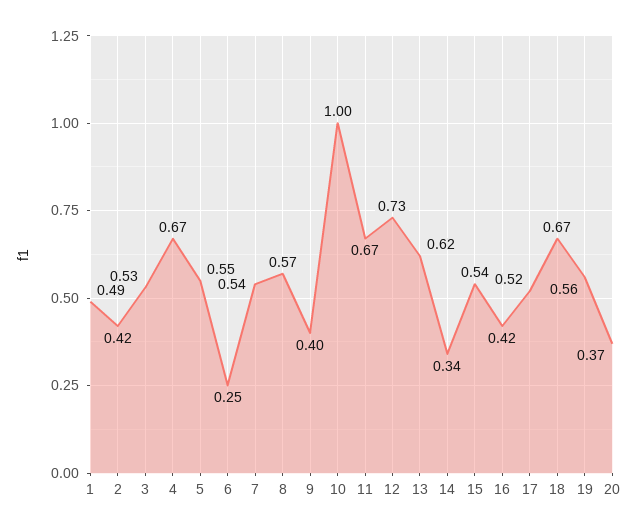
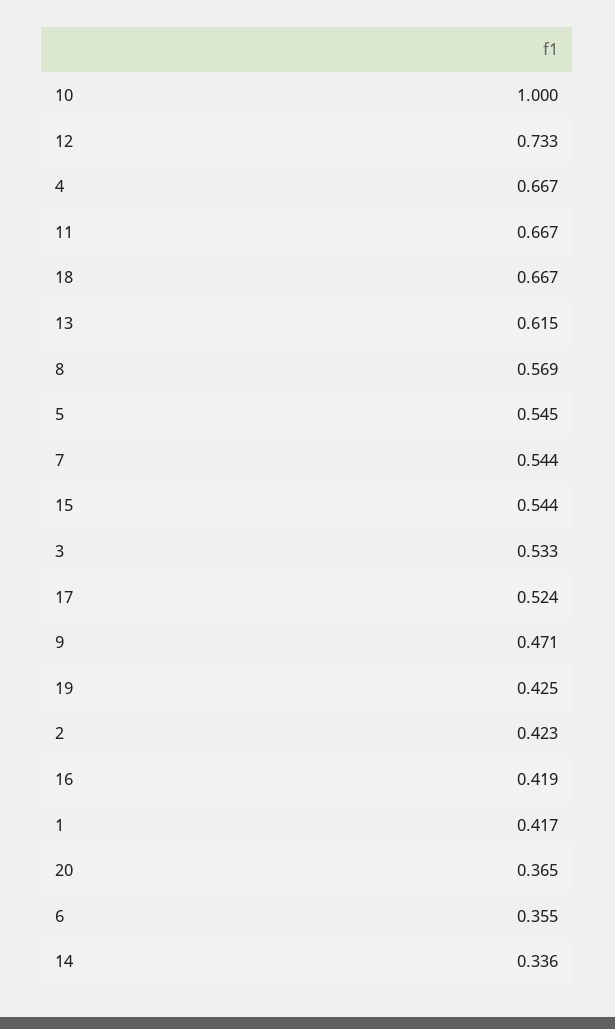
  {
-   "1": 0.49,
+   "1": 0.417,
    "2": 0.423,
    "3": 0.533,
    "4": 0.667,
    "5": 0.545,
-   "6": 0.25,
+   "6": 0.355,
    "7": 0.544,
    "8": 0.569,
-   "9": 0.4,
+   "9": 0.471,
    "10": 1,
    "11": 0.667,
    "12": 0.733,
    "13": 0.615,
    "14": 0.336,
    "15": 0.544,
    "16": 0.419,
    "17": 0.524,
    "18": 0.667,
-   "19": 0.56,
+   "19": 0.425,
    "20": 0.365
  }

